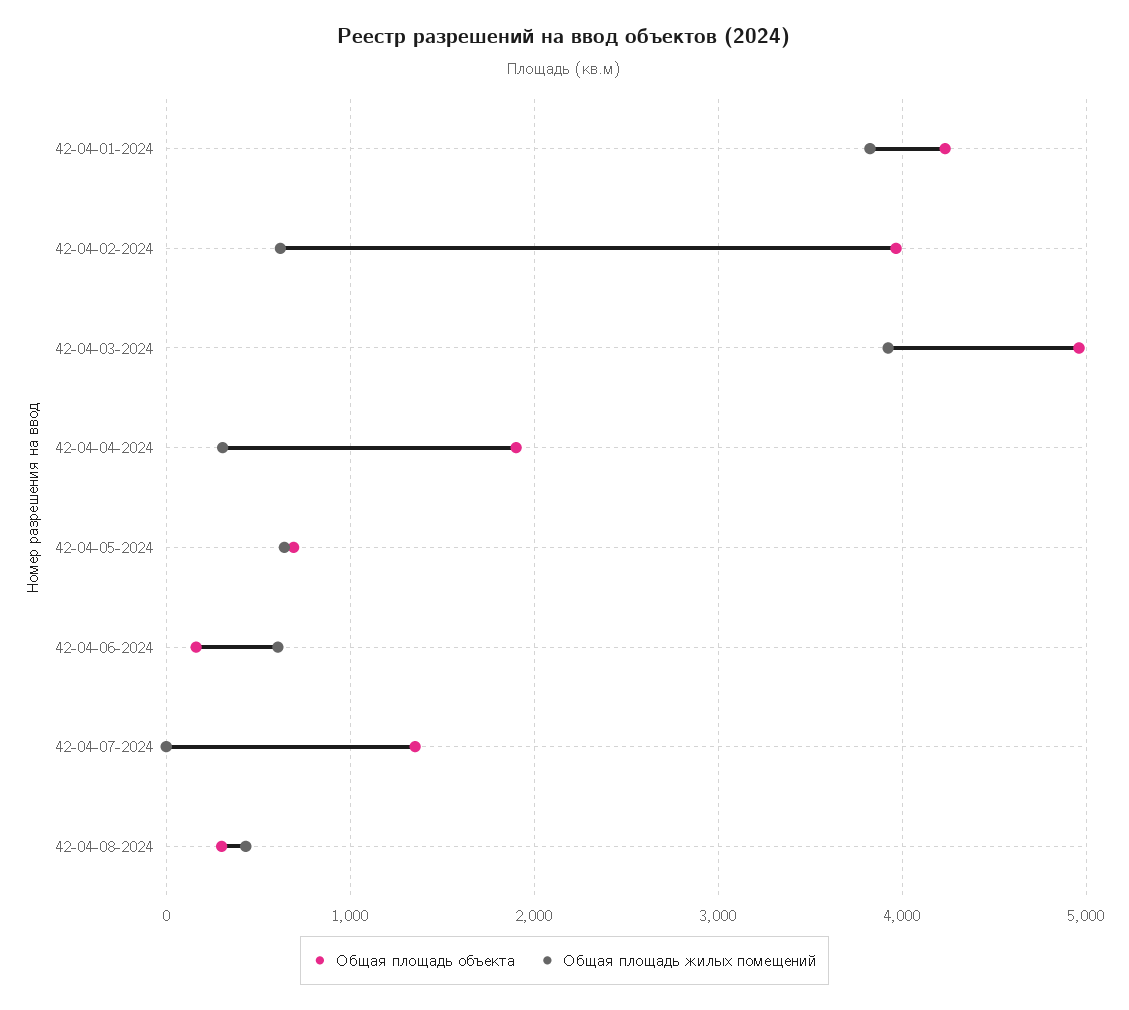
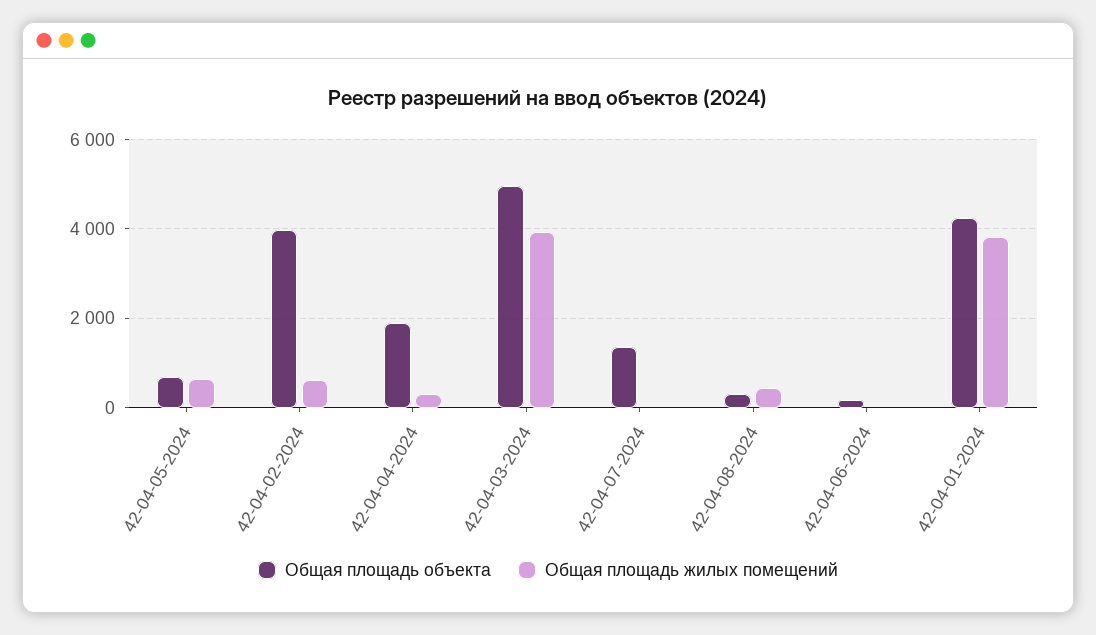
  {
    "Общая площадь объекта": {
      "42-04-01-2024": 4200,
      "42-04-02-2024": 4000,
      "42-04-03-2024": 5000,
      "42-04-04-2024": 1900,
      "42-04-05-2024": 700,
      "42-04-06-2024": 200,
      "42-04-07-2024": 1400,
      "42-04-08-2024": 300
    },
    "Общая площадь жилых помещений": {
      "42-04-01-2024": 3800,
      "42-04-02-2024": 600,
      "42-04-03-2024": 3900,
      "42-04-04-2024": 300,
      "42-04-05-2024": 600,
-     "42-04-06-2024": 600,
+     "42-04-06-2024": 0,
      "42-04-07-2024": 0,
      "42-04-08-2024": 400
    }
  }

